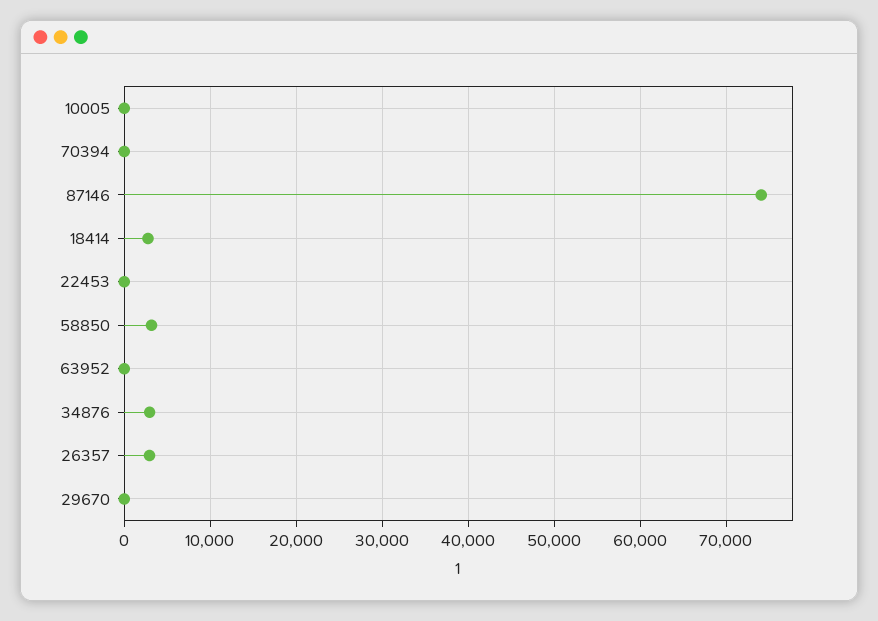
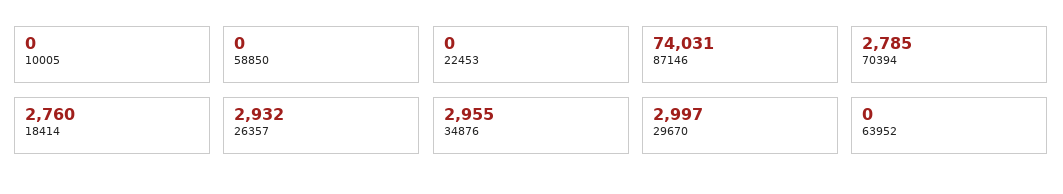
  {
    "10005": 0,
-   "70394": 0,
+   "70394": 2785,
    "87146": 74031,
    "18414": 2760,
    "22453": 0,
-   "58850": 3000,
+   "58850": 0,
    "63952": 0,
    "34876": 2955,
    "26357": 2932,
-   "29670": 0
+   "29670": 2997
  }

